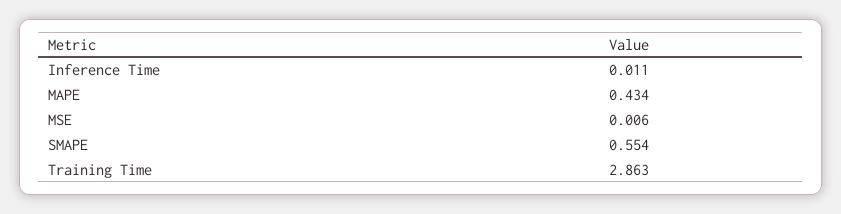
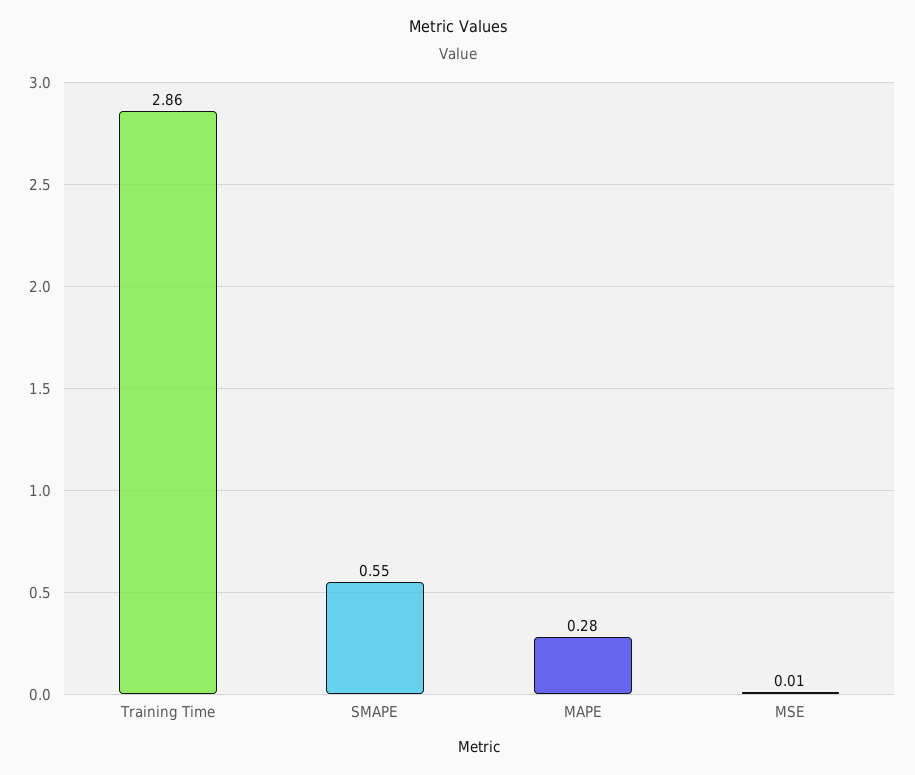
  {
-   "Inference Time": 0.011,
-   "MAPE": 0.434,
+   "MAPE": 0.28,
    "MSE": 0.006,
    "SMAPE": 0.554,
    "Training Time": 2.863
  }

